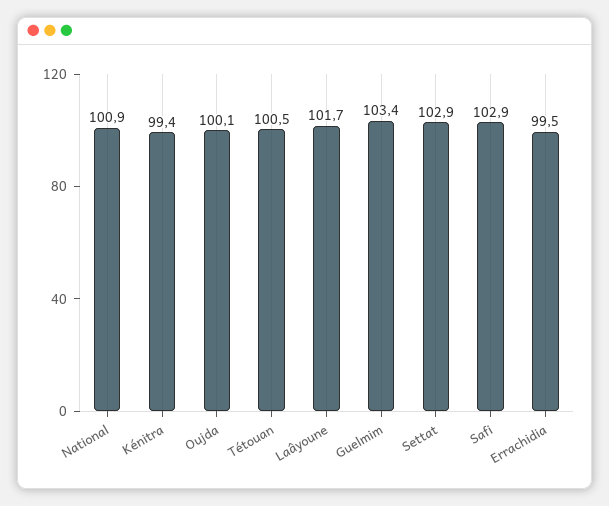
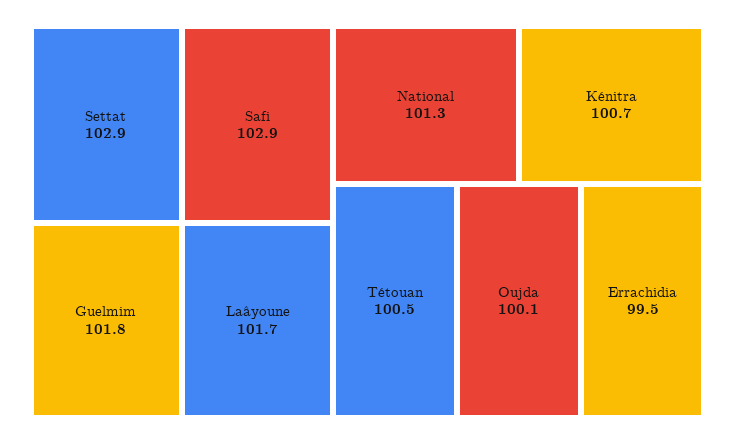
  {
-   "National": 100.9,
+   "National": 101.3,
-   "Kénitra": 99.4,
+   "Kénitra": 100.7,
    "Oujda": 100.1,
    "Tétouan": 100.5,
    "Laâyoune": 101.7,
-   "Guelmim": 103.4,
+   "Guelmim": 101.8,
    "Settat": 102.9,
    "Safi": 102.9,
    "Errachidia": 99.5
  }

